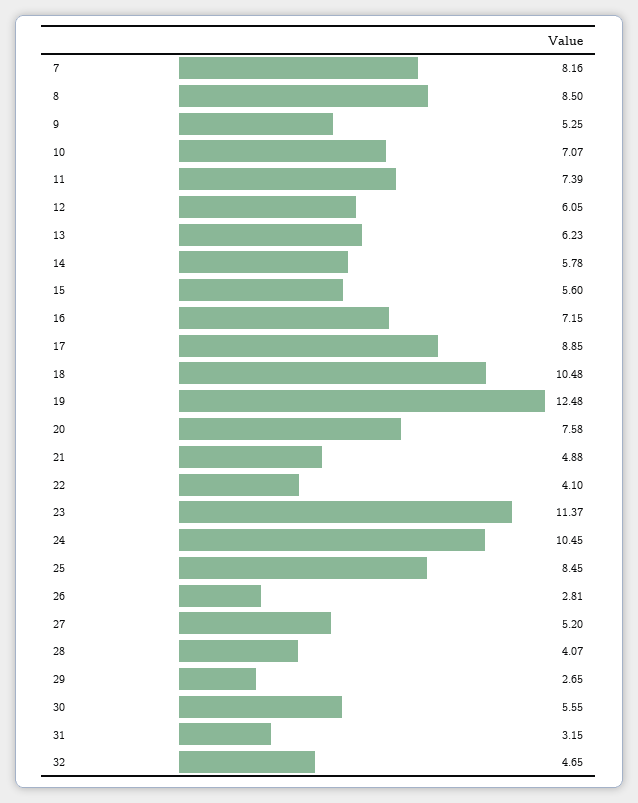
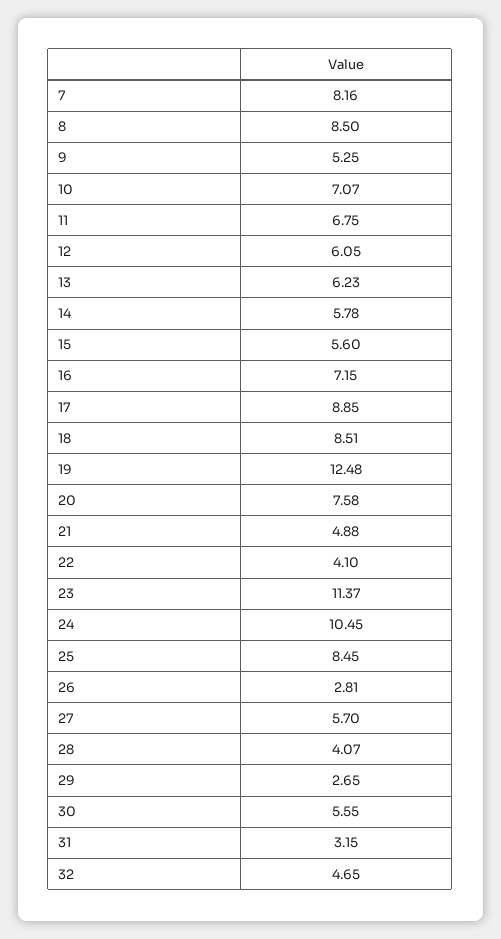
  {
    "7": 8.16,
    "8": 8.5,
    "9": 5.25,
    "10": 7.07,
-   "11": 7.39,
+   "11": 6.75,
    "12": 6.05,
    "13": 6.23,
    "14": 5.78,
    "15": 5.6,
    "16": 7.15,
    "17": 8.85,
-   "18": 10.48,
+   "18": 8.51,
    "19": 12.48,
    "20": 7.58,
    "21": 4.88,
    "22": 4.1,
    "23": 11.37,
    "24": 10.45,
    "25": 8.45,
    "26": 2.81,
-   "27": 5.2,
+   "27": 5.7,
    "28": 4.07,
    "29": 2.65,
    "30": 5.55,
    "31": 3.15,
    "32": 4.65
  }

